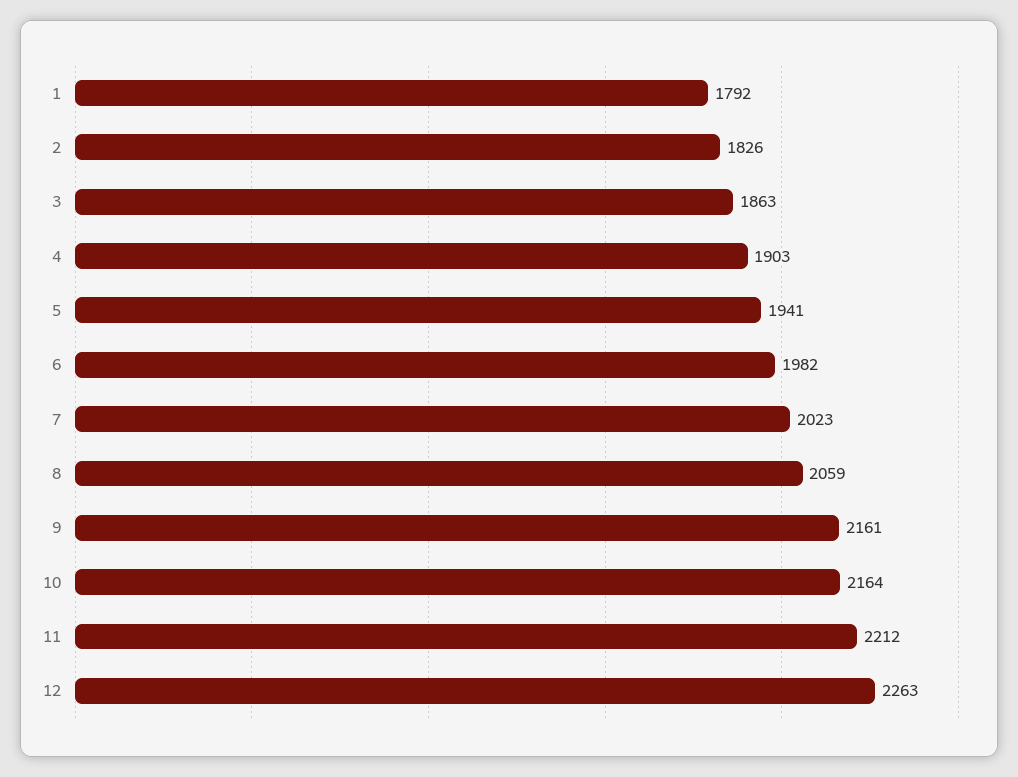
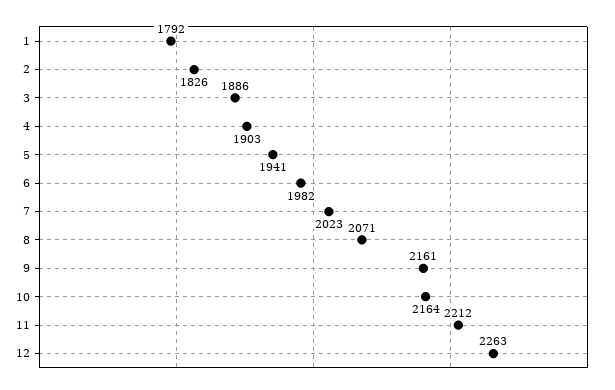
  {
    "1": 1792,
    "2": 1826,
-   "3": 1863,
+   "3": 1886,
    "4": 1903,
    "5": 1941,
    "6": 1982,
    "7": 2023,
-   "8": 2059,
+   "8": 2071,
    "9": 2161,
    "10": 2164,
    "11": 2212,
    "12": 2263
  }

